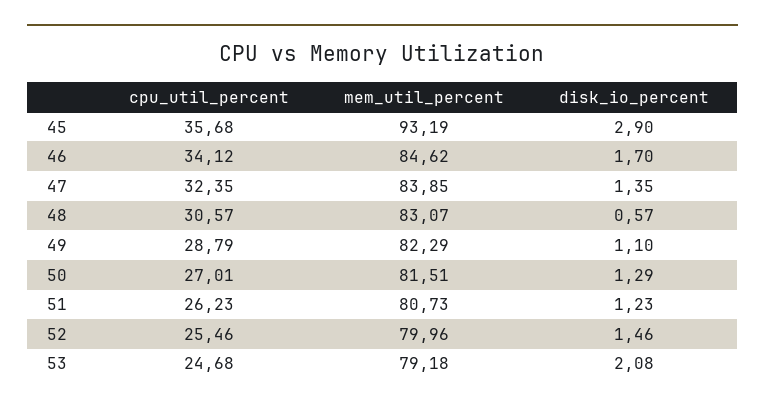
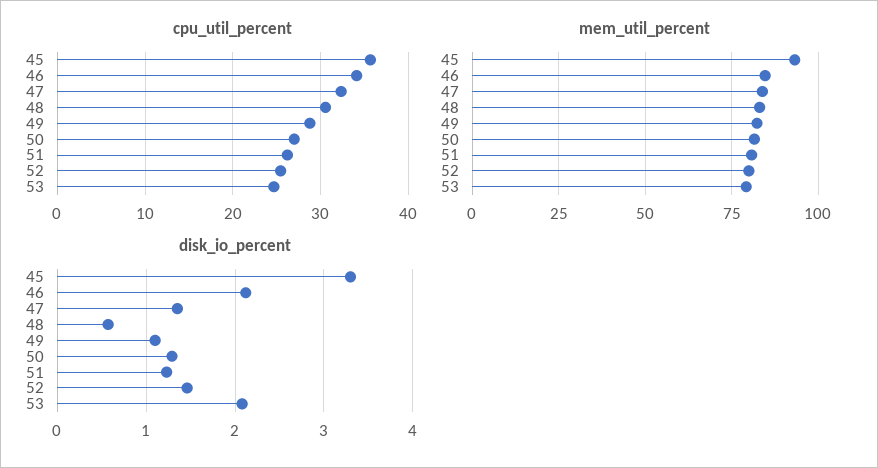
  {
    "cpu_util_percent": {
      "45": 35.68,
      "46": 34.12,
      "47": 32.35,
      "48": 30.57,
      "49": 28.79,
      "50": 27.01,
      "51": 26.23,
      "52": 25.46,
      "53": 24.68
    },
    "mem_util_percent": {
      "45": 93.19,
      "46": 84.62,
      "47": 83.85,
      "48": 83.07,
      "49": 82.29,
      "50": 81.51,
      "51": 80.73,
      "52": 79.96,
      "53": 79.18
    },
    "disk_io_percent": {
-     "45": 2.9,
+     "45": 3.3,
-     "46": 1.7,
+     "46": 2.1,
      "47": 1.35,
      "48": 0.57,
      "49": 1.1,
      "50": 1.29,
      "51": 1.23,
      "52": 1.46,
      "53": 2.08
    }
  }

